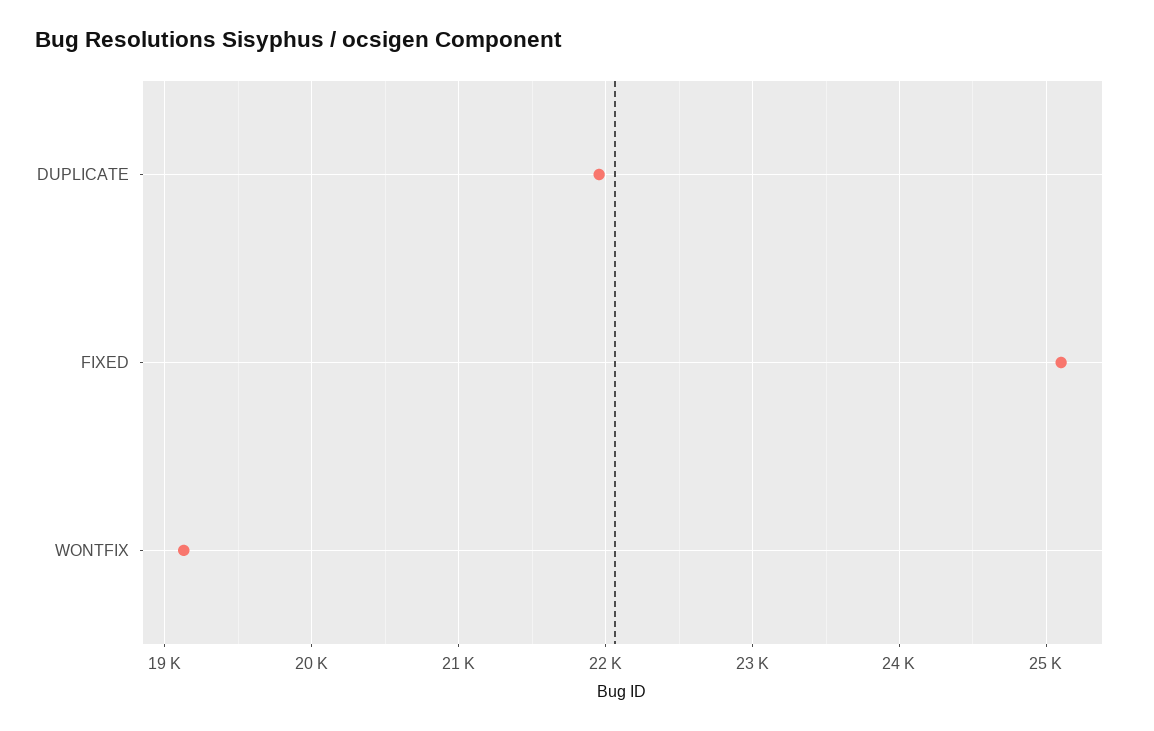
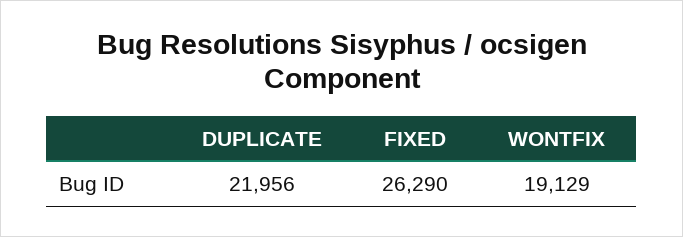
  {
    "DUPLICATE": 21956,
-   "FIXED": 25100,
+   "FIXED": 26290,
    "WONTFIX": 19129
  }

